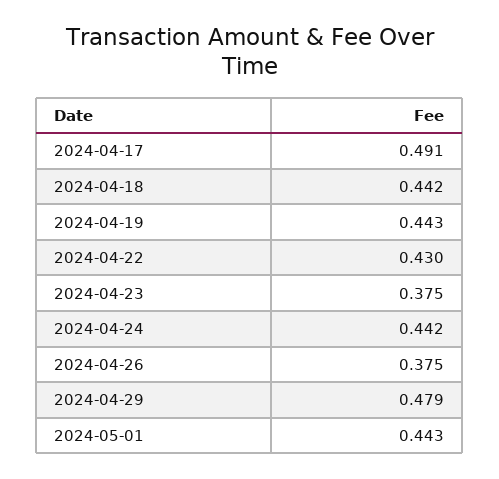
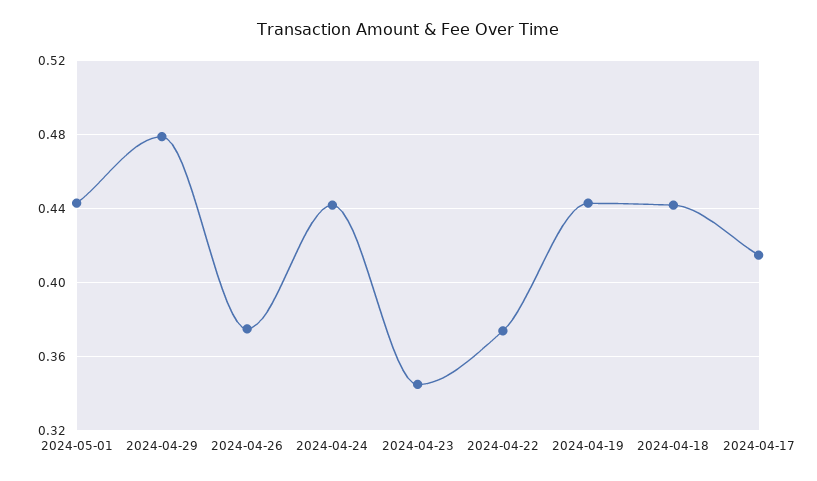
  {
-   "2024-04-17": 0.491,
+   "2024-04-17": 0.415,
    "2024-04-18": 0.442,
    "2024-04-19": 0.443,
-   "2024-04-22": 0.43,
+   "2024-04-22": 0.375,
-   "2024-04-23": 0.375,
+   "2024-04-23": 0.345,
    "2024-04-24": 0.442,
    "2024-04-26": 0.375,
    "2024-04-29": 0.479,
    "2024-05-01": 0.443
  }

